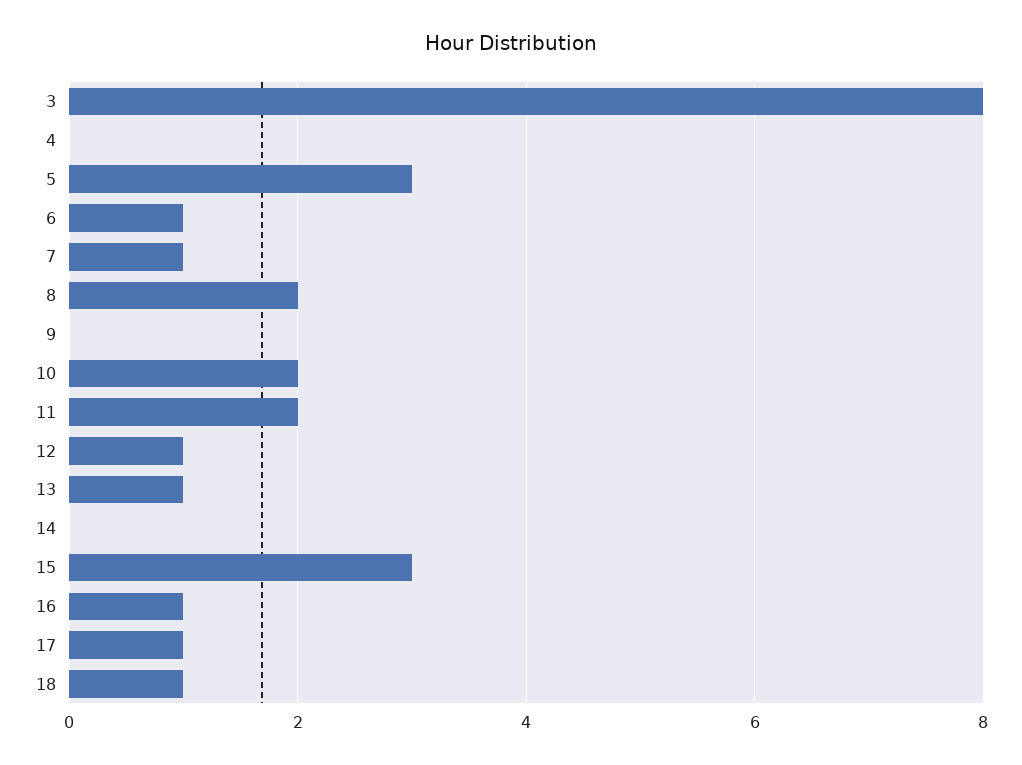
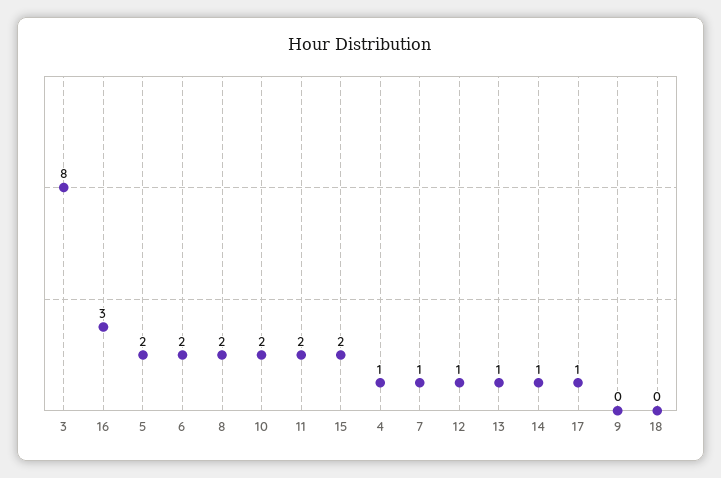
  {
    "3": 8,
-   "4": 0,
+   "4": 1,
-   "5": 3,
+   "5": 2,
-   "6": 1,
+   "6": 2,
    "7": 1,
    "8": 2,
    "9": 0,
    "10": 2,
    "11": 2,
    "12": 1,
    "13": 1,
-   "14": 0,
+   "14": 1,
-   "15": 3,
+   "15": 2,
-   "16": 1,
+   "16": 3,
    "17": 1,
-   "18": 1
+   "18": 0
  }

